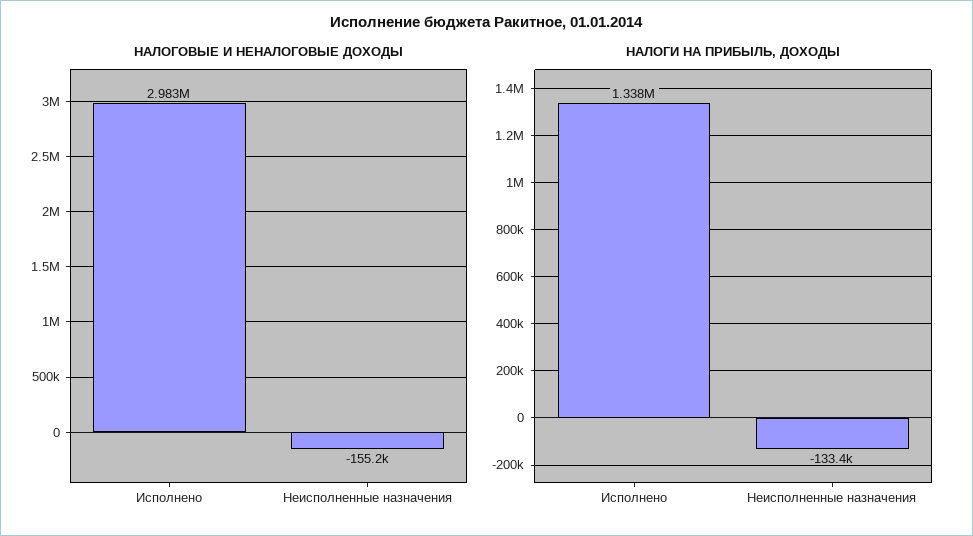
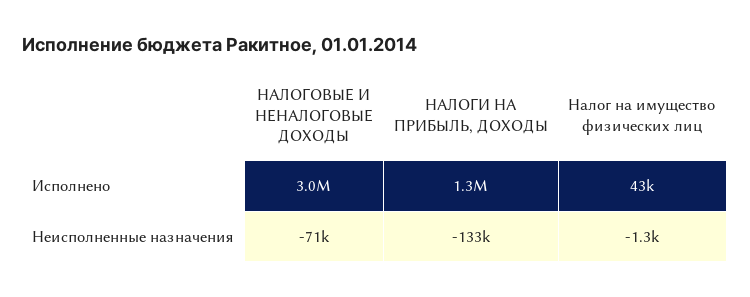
  {
    "НАЛОГОВЫЕ И НЕНАЛОГОВЫЕ ДОХОДЫ": {
      "Исполнено": 2983000,
-     "Неисполненные назначения": -155200
+     "Неисполненные назначения": -71000
    },
    "НАЛОГИ НА ПРИБЫЛЬ, ДОХОДЫ": {
      "Исполнено": 1338000,
      "Неисполненные назначения": -133400
-   }
+   },
+   "Налог на имущество физических лиц": {
+     "Исполнено": 43000,
+     "Неисполненные назначения": -1300
+   }
  }

